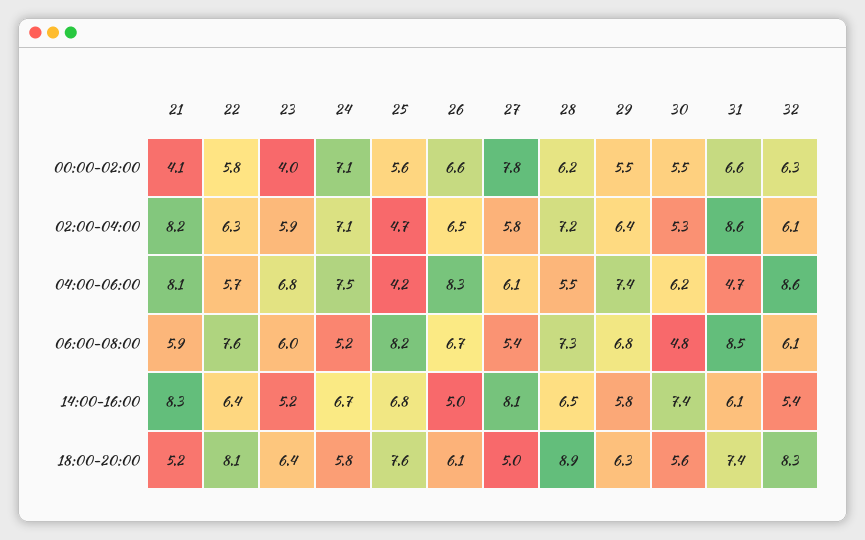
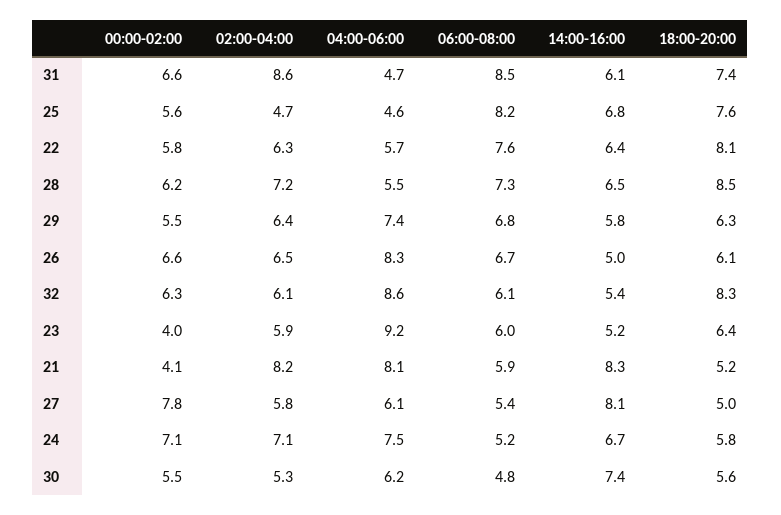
  {
    "21": {
      "00:00-02:00": 4.1,
      "02:00-04:00": 8.2,
      "04:00-06:00": 8.1,
      "06:00-08:00": 5.9,
      "14:00-16:00": 8.3,
      "18:00-20:00": 5.2
    },
    "22": {
      "00:00-02:00": 5.8,
      "02:00-04:00": 6.3,
      "04:00-06:00": 5.7,
      "06:00-08:00": 7.6,
      "14:00-16:00": 6.4,
      "18:00-20:00": 8.1
    },
    "23": {
      "00:00-02:00": 4,
      "02:00-04:00": 5.9,
-     "04:00-06:00": 6.8,
+     "04:00-06:00": 9.2,
      "06:00-08:00": 6,
      "14:00-16:00": 5.2,
      "18:00-20:00": 6.4
    },
    "24": {
      "00:00-02:00": 7.1,
      "02:00-04:00": 7.1,
      "04:00-06:00": 7.5,
      "06:00-08:00": 5.2,
      "14:00-16:00": 6.7,
      "18:00-20:00": 5.8
    },
    "25": {
      "00:00-02:00": 5.6,
      "02:00-04:00": 4.7,
-     "04:00-06:00": 4.2,
+     "04:00-06:00": 4.6,
      "06:00-08:00": 8.2,
      "14:00-16:00": 6.8,
      "18:00-20:00": 7.6
    },
    "26": {
      "00:00-02:00": 6.6,
      "02:00-04:00": 6.5,
      "04:00-06:00": 8.3,
      "06:00-08:00": 6.7,
      "14:00-16:00": 5,
      "18:00-20:00": 6.1
    },
    "27": {
      "00:00-02:00": 7.8,
      "02:00-04:00": 5.8,
      "04:00-06:00": 6.1,
      "06:00-08:00": 5.4,
      "14:00-16:00": 8.1,
      "18:00-20:00": 5
    },
    "28": {
      "00:00-02:00": 6.2,
      "02:00-04:00": 7.2,
      "04:00-06:00": 5.5,
      "06:00-08:00": 7.3,
      "14:00-16:00": 6.5,
-     "18:00-20:00": 8.9
+     "18:00-20:00": 8.5
    },
    "29": {
      "00:00-02:00": 5.5,
      "02:00-04:00": 6.4,
      "04:00-06:00": 7.4,
      "06:00-08:00": 6.8,
      "14:00-16:00": 5.8,
      "18:00-20:00": 6.3
    },
    "30": {
      "00:00-02:00": 5.5,
      "02:00-04:00": 5.3,
      "04:00-06:00": 6.2,
      "06:00-08:00": 4.8,
      "14:00-16:00": 7.4,
      "18:00-20:00": 5.6
    },
    "31": {
      "00:00-02:00": 6.6,
      "02:00-04:00": 8.6,
      "04:00-06:00": 4.7,
      "06:00-08:00": 8.5,
      "14:00-16:00": 6.1,
      "18:00-20:00": 7.4
    },
    "32": {
      "00:00-02:00": 6.3,
      "02:00-04:00": 6.1,
      "04:00-06:00": 8.6,
      "06:00-08:00": 6.1,
      "14:00-16:00": 5.4,
      "18:00-20:00": 8.3
    }
  }

